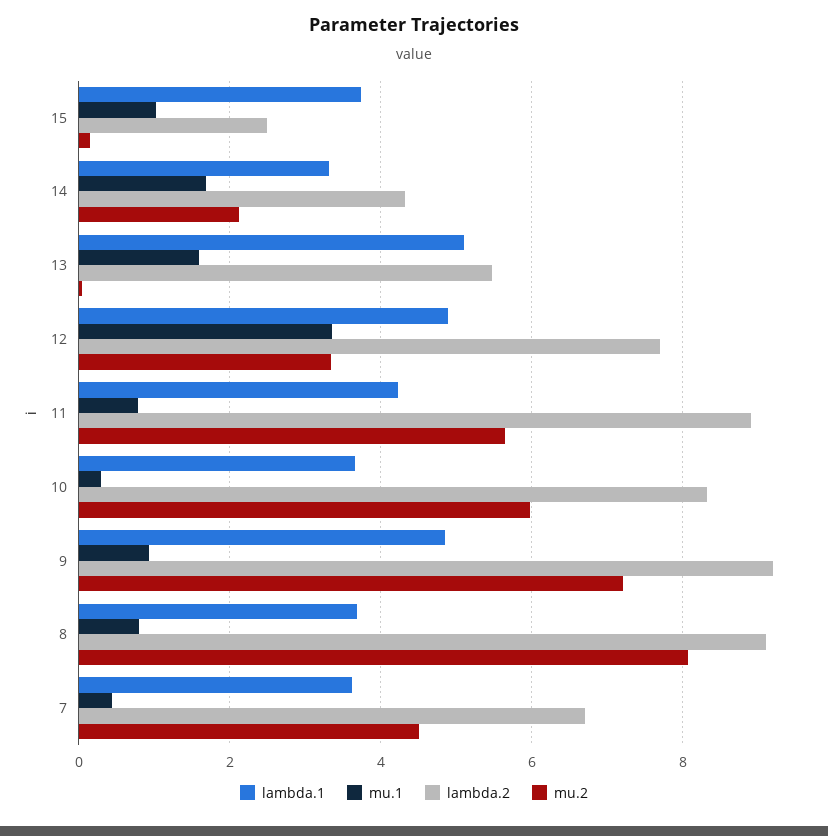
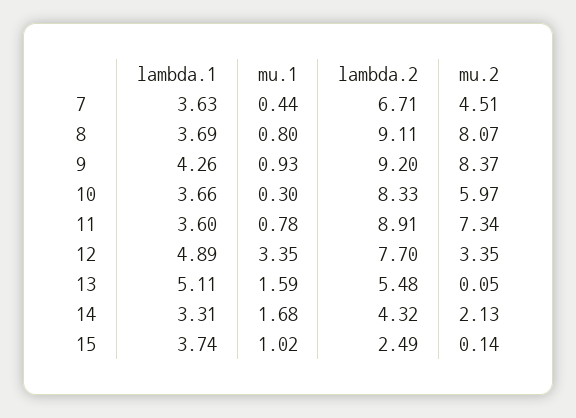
  {
    "lambda.1": {
      "15": 3.74,
      "14": 3.31,
      "13": 5.11,
      "12": 4.89,
-     "11": 4.2,
+     "11": 3.6,
      "10": 3.66,
-     "9": 4.8,
+     "9": 4.26,
      "8": 3.69,
      "7": 3.63
    },
    "mu.1": {
      "15": 1.02,
      "14": 1.68,
      "13": 1.59,
      "12": 3.35,
      "11": 0.78,
      "10": 0.3,
      "9": 0.93,
      "8": 0.8,
      "7": 0.44
    },
    "lambda.2": {
      "15": 2.49,
      "14": 4.32,
      "13": 5.48,
      "12": 7.7,
      "11": 8.91,
      "10": 8.33,
      "9": 9.2,
      "8": 9.11,
      "7": 6.71
    },
    "mu.2": {
      "15": 0.14,
      "14": 2.13,
      "13": 0.05,
      "12": 3.35,
-     "11": 5.6,
+     "11": 7.34,
      "10": 5.97,
-     "9": 7.2,
+     "9": 8.37,
      "8": 8.07,
      "7": 4.51
    }
  }

